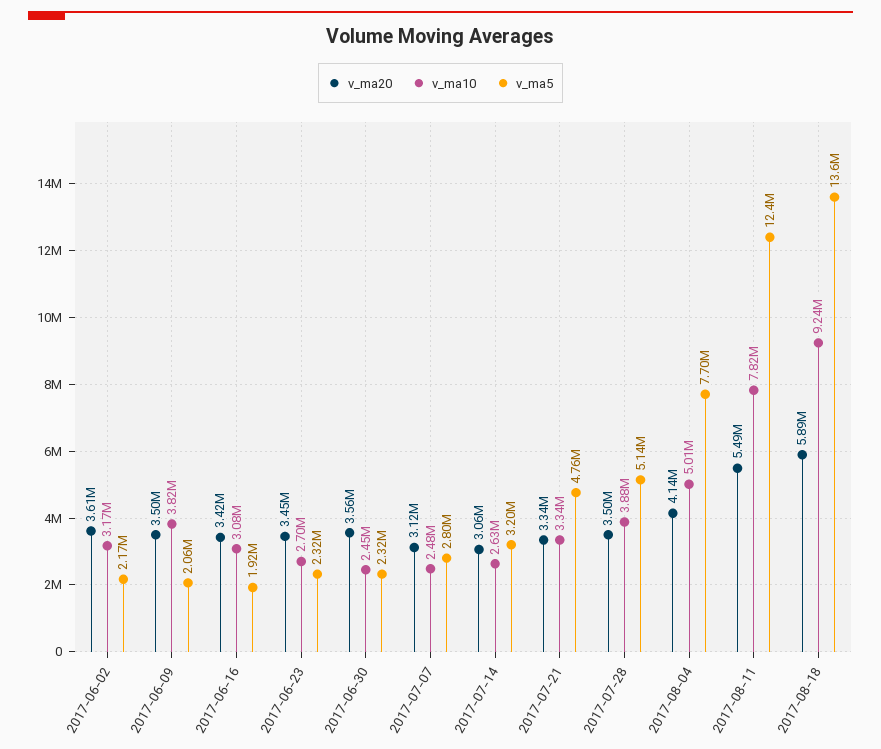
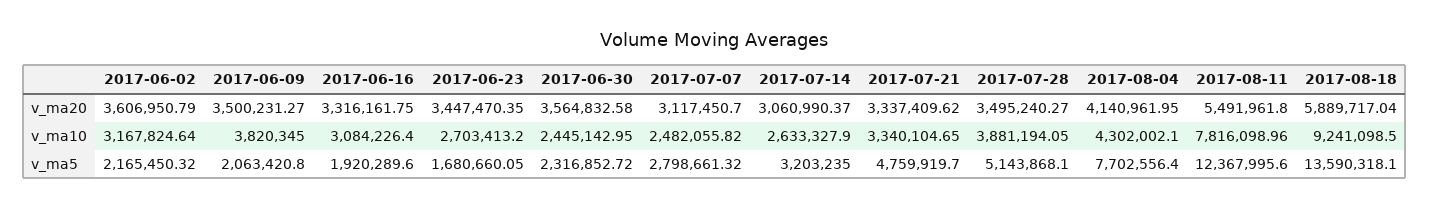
  {
    "v_ma20": {
      "2017-06-02": 3606950.79,
      "2017-06-09": 3500231.27,
-     "2017-06-16": 3420000,
+     "2017-06-16": 3316161.75,
      "2017-06-23": 3447470.35,
      "2017-06-30": 3564832.58,
      "2017-07-07": 3117450.7,
      "2017-07-14": 3060990.37,
      "2017-07-21": 3337409.62,
      "2017-07-28": 3495240.27,
      "2017-08-04": 4140961.95,
      "2017-08-11": 5491961.8,
      "2017-08-18": 5889717.04
    },
    "v_ma10": {
      "2017-06-02": 3167824.64,
      "2017-06-09": 3820345,
      "2017-06-16": 3084226.4,
      "2017-06-23": 2703413.2,
      "2017-06-30": 2445142.95,
      "2017-07-07": 2482055.82,
      "2017-07-14": 2633327.9,
      "2017-07-21": 3340104.65,
      "2017-07-28": 3881194.05,
-     "2017-08-04": 5010000,
+     "2017-08-04": 4302002.1,
      "2017-08-11": 7816098.96,
      "2017-08-18": 9241098.5
    },
    "v_ma5": {
      "2017-06-02": 2165450.32,
      "2017-06-09": 2063420.8,
      "2017-06-16": 1920289.6,
-     "2017-06-23": 2320000,
+     "2017-06-23": 1680660.05,
      "2017-06-30": 2316852.72,
      "2017-07-07": 2798661.32,
      "2017-07-14": 3203235,
      "2017-07-21": 4759919.7,
      "2017-07-28": 5143868.1,
      "2017-08-04": 7702556.4,
      "2017-08-11": 12367995.6,
      "2017-08-18": 13590318.1
    }
  }

